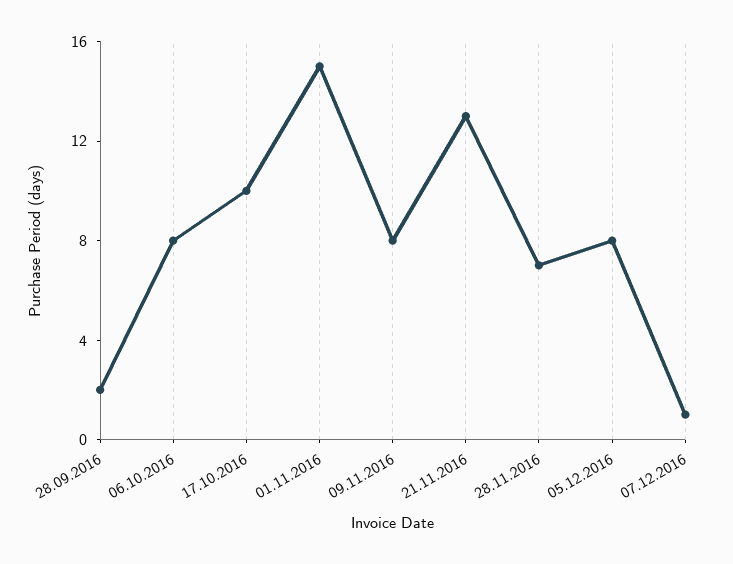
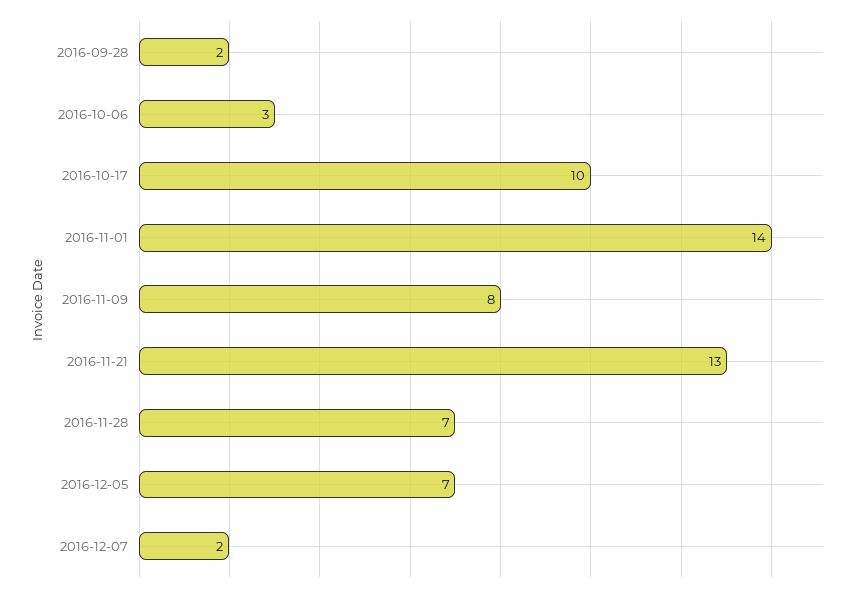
  {
    "28.09.2016": 2,
-   "06.10.2016": 8,
+   "06.10.2016": 3,
    "17.10.2016": 10,
-   "01.11.2016": 15,
+   "01.11.2016": 14,
    "09.11.2016": 8,
    "21.11.2016": 13,
    "28.11.2016": 7,
-   "05.12.2016": 8,
+   "05.12.2016": 7,
-   "07.12.2016": 1
+   "07.12.2016": 2
  }

